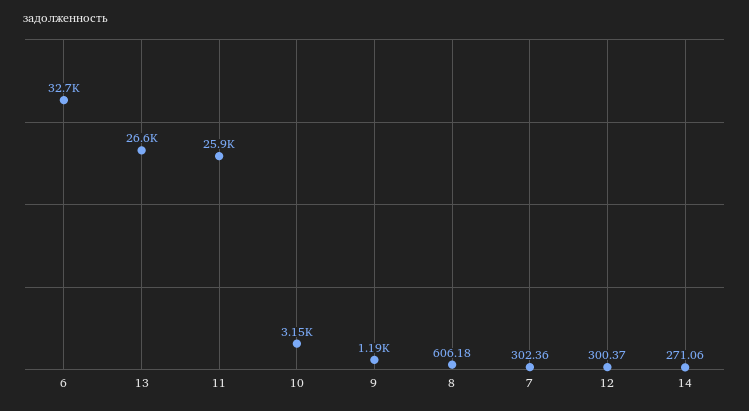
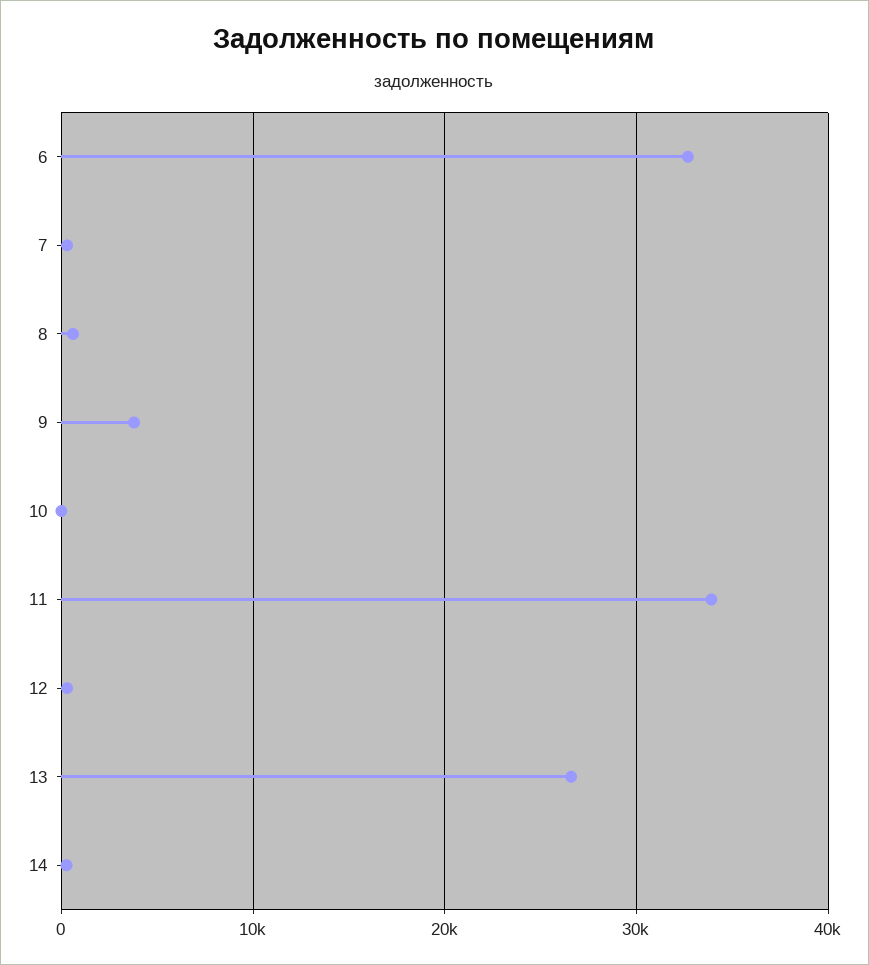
  {
    "6": 32700,
    "13": 26600,
-   "11": 25900,
+   "11": 34000,
-   "10": 3150,
+   "10": 0,
-   "9": 1190,
+   "9": 4000,
    "8": 606.18,
    "7": 302.36,
    "12": 300.37,
    "14": 271.06
  }

